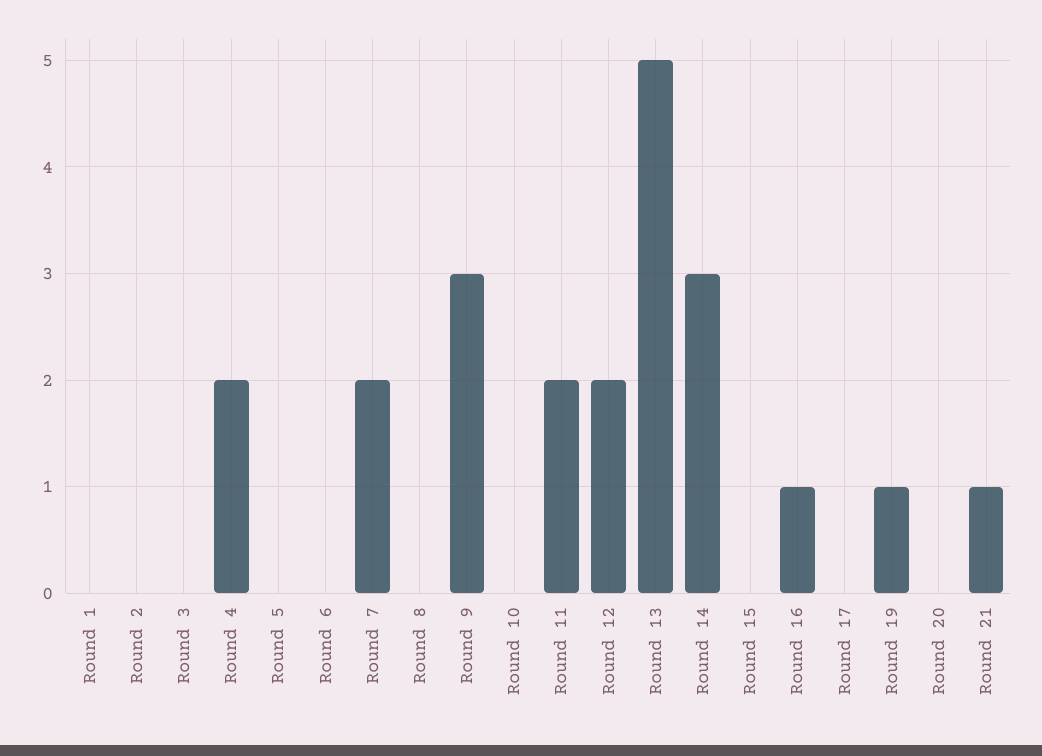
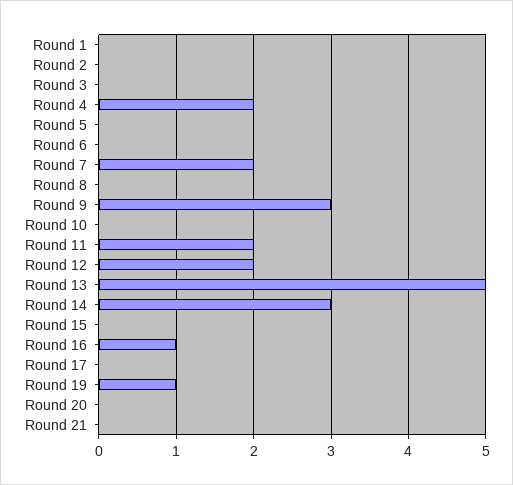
  {
    "Round 1": 0,
    "Round 2": 0,
    "Round 3": 0,
    "Round 4": 2,
    "Round 5": 0,
    "Round 6": 0,
    "Round 7": 2,
    "Round 8": 0,
    "Round 9": 3,
    "Round 10": 0,
    "Round 11": 2,
    "Round 12": 2,
    "Round 13": 5,
    "Round 14": 3,
    "Round 15": 0,
    "Round 16": 1,
    "Round 17": 0,
    "Round 19": 1,
    "Round 20": 0,
-   "Round 21": 1
+   "Round 21": 0
  }

